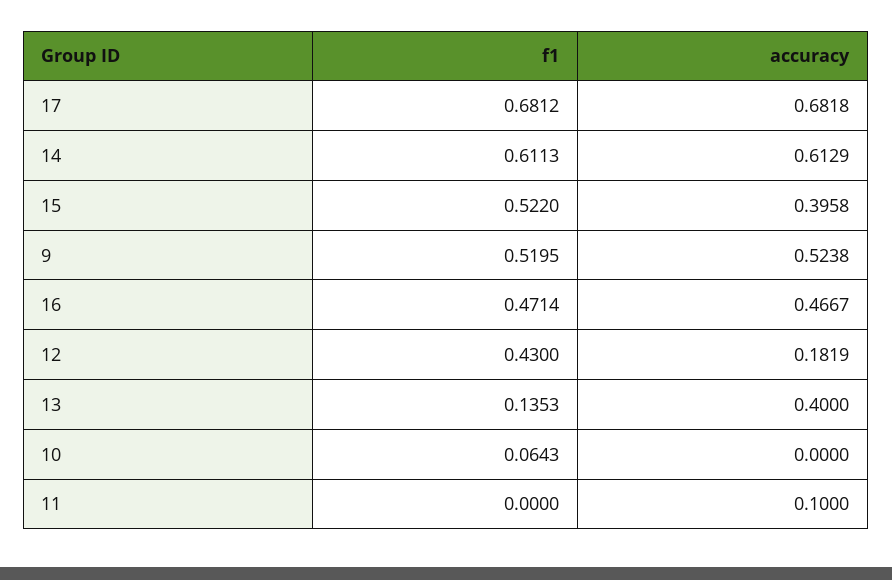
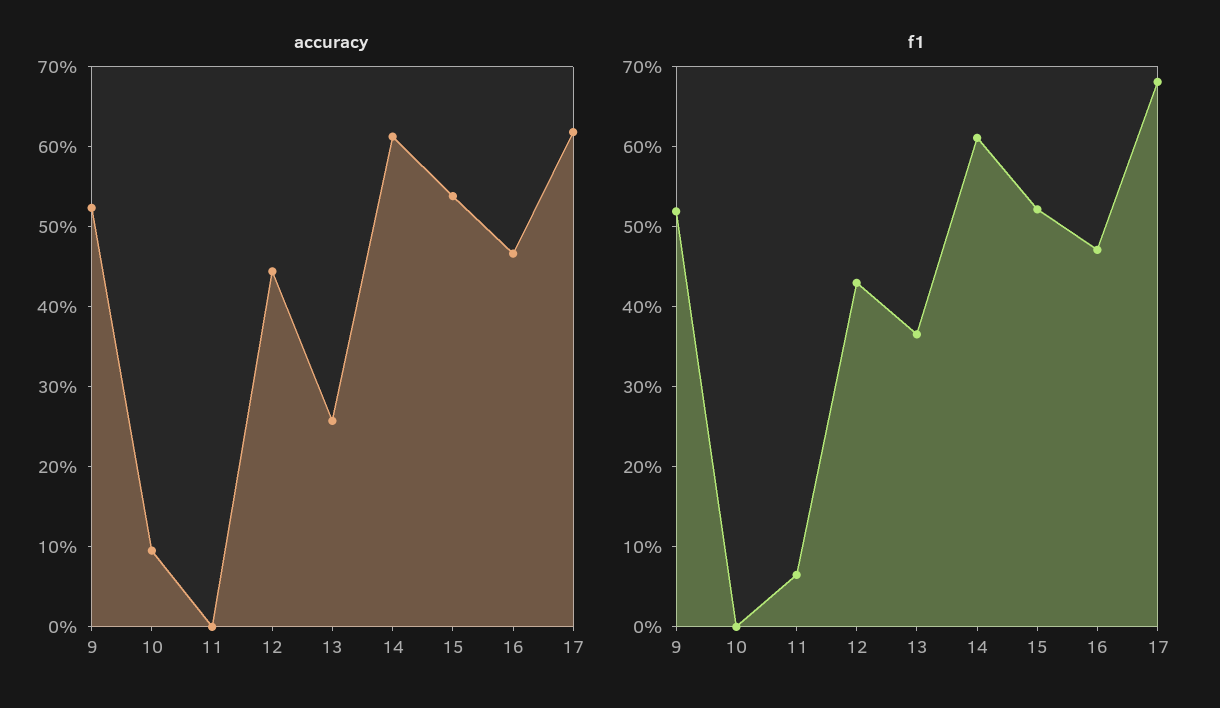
  {
    "f1": {
      "17": 0.6812,
      "14": 0.6113,
      "15": 0.522,
      "9": 0.5195,
      "16": 0.4714,
      "12": 0.43,
-     "13": 0.1353,
+     "13": 0.36,
-     "10": 0.0643,
+     "10": 0,
-     "11": 0
+     "11": 0.06
    },
    "accuracy": {
-     "17": 0.6818,
+     "17": 0.62,
      "14": 0.6129,
-     "15": 0.3958,
+     "15": 0.54,
      "9": 0.5238,
      "16": 0.4667,
-     "12": 0.1819,
+     "12": 0.44,
-     "13": 0.4,
+     "13": 0.26,
-     "10": 0,
+     "10": 0.1,
-     "11": 0.1
+     "11": 0
    }
  }

